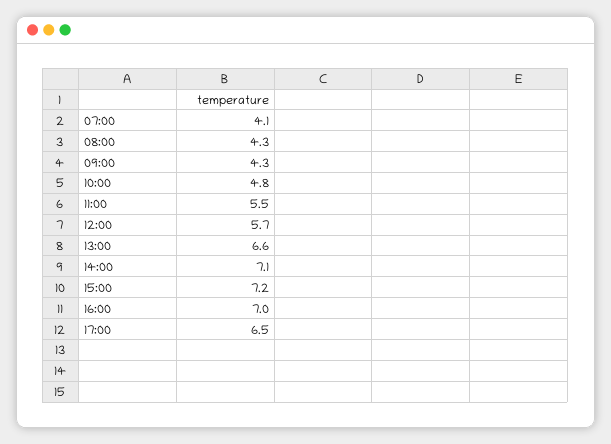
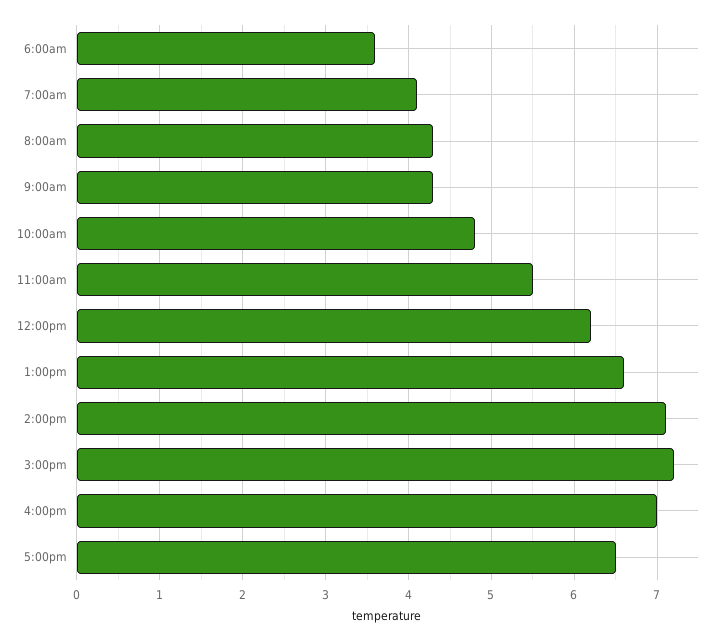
  {
    "07:00": 4.1,
    "08:00": 4.3,
    "09:00": 4.3,
    "10:00": 4.8,
    "11:00": 5.5,
-   "12:00": 5.7,
+   "12:00": 6.2,
    "13:00": 6.6,
    "14:00": 7.1,
    "15:00": 7.2,
    "16:00": 7,
-   "17:00": 6.5
+   "17:00": 6.5,
+   "6:00am": 3.6
  }

